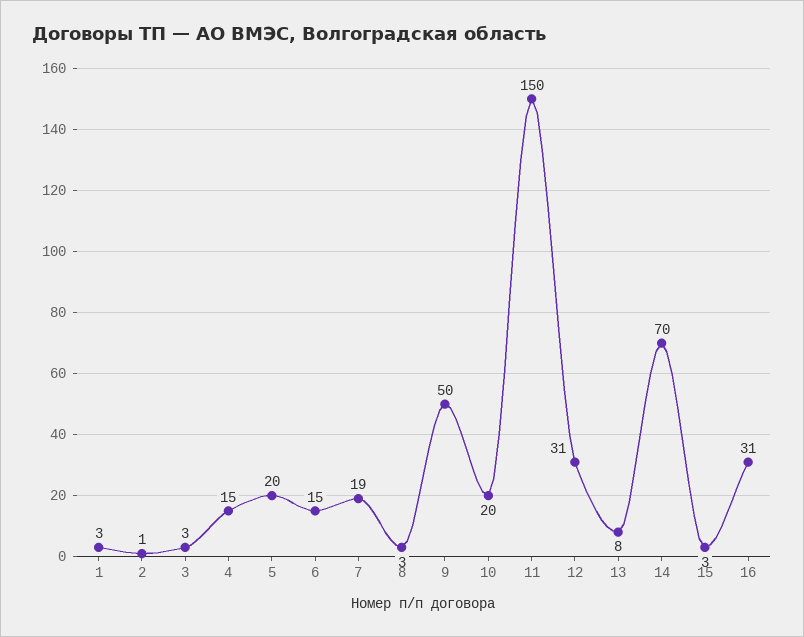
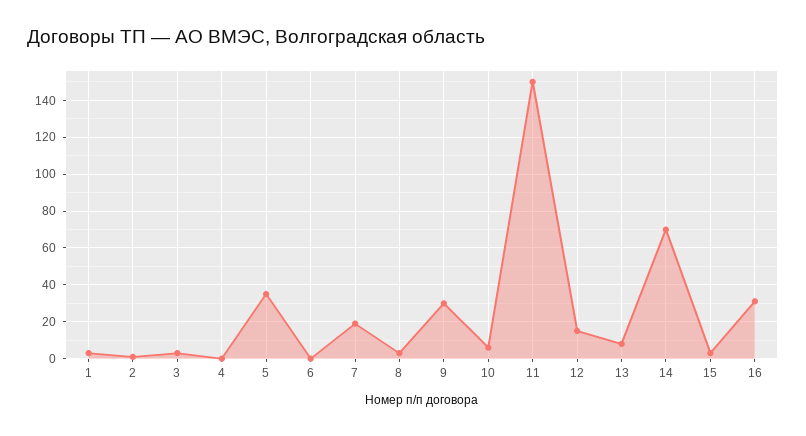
  {
    "1": 3,
    "2": 1,
    "3": 3,
-   "4": 15,
+   "4": 0,
-   "5": 20,
+   "5": 35,
-   "6": 15,
+   "6": 0,
    "7": 19,
    "8": 3,
-   "9": 50,
+   "9": 30,
-   "10": 20,
+   "10": 5,
    "11": 150,
-   "12": 31,
+   "12": 15,
    "13": 8,
    "14": 70,
    "15": 3,
    "16": 31
  }

